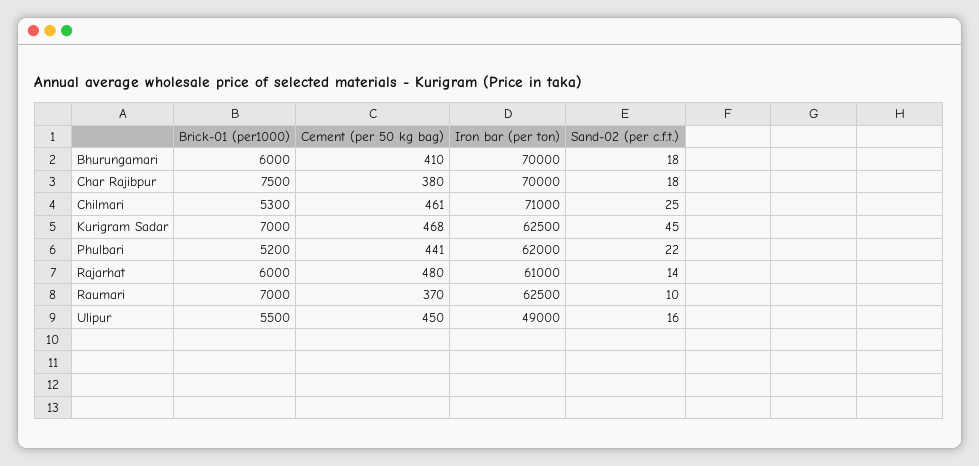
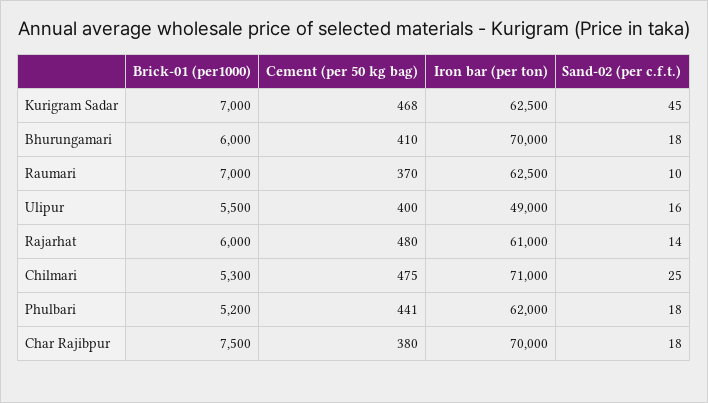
  {
    "Brick-01 (per1000)": {
      "Bhurungamari": 6000,
      "Char Rajibpur": 7500,
      "Chilmari": 5300,
      "Kurigram Sadar": 7000,
      "Phulbari": 5200,
      "Rajarhat": 6000,
      "Raumari": 7000,
      "Ulipur": 5500
    },
    "Cement (per 50 kg bag)": {
      "Bhurungamari": 410,
      "Char Rajibpur": 380,
-     "Chilmari": 461,
+     "Chilmari": 475,
      "Kurigram Sadar": 468,
      "Phulbari": 441,
      "Rajarhat": 480,
      "Raumari": 370,
-     "Ulipur": 450
+     "Ulipur": 400
    },
    "Iron bar (per ton)": {
      "Bhurungamari": 70000,
      "Char Rajibpur": 70000,
      "Chilmari": 71000,
      "Kurigram Sadar": 62500,
      "Phulbari": 62000,
      "Rajarhat": 61000,
      "Raumari": 62500,
      "Ulipur": 49000
    },
    "Sand-02 (per c.f.t.)": {
      "Bhurungamari": 18,
      "Char Rajibpur": 18,
      "Chilmari": 25,
      "Kurigram Sadar": 45,
-     "Phulbari": 22,
+     "Phulbari": 18,
      "Rajarhat": 14,
      "Raumari": 10,
      "Ulipur": 16
    }
  }

